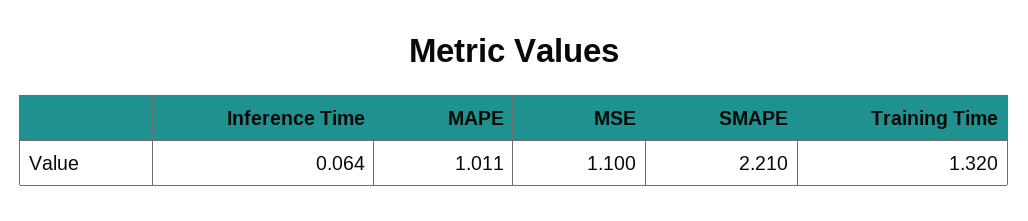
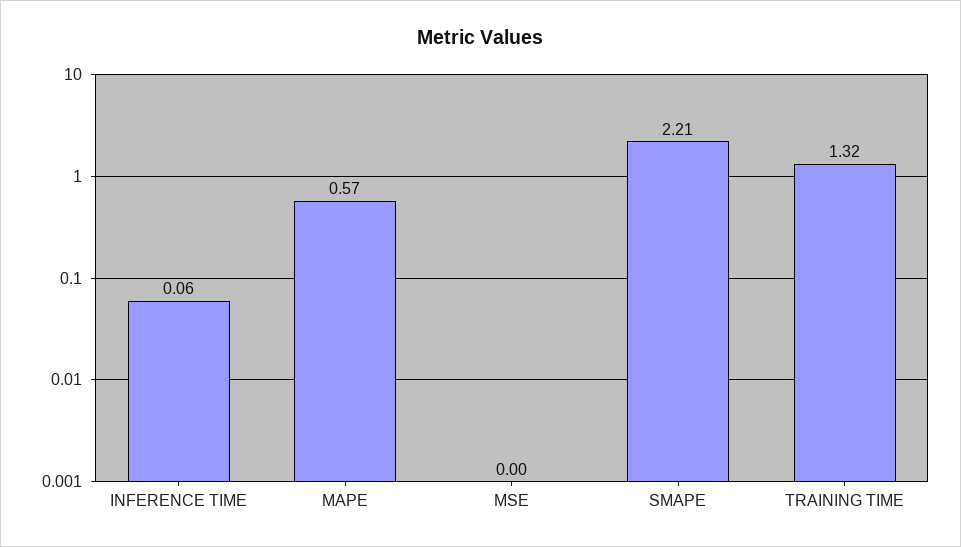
  {
    "Inference Time": 0.064,
-   "MAPE": 1.011,
+   "MAPE": 0.57,
-   "MSE": 1.1,
+   "MSE": 0,
    "SMAPE": 2.21,
    "Training Time": 1.32
  }

